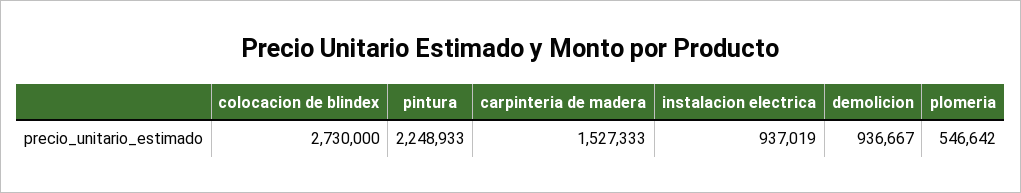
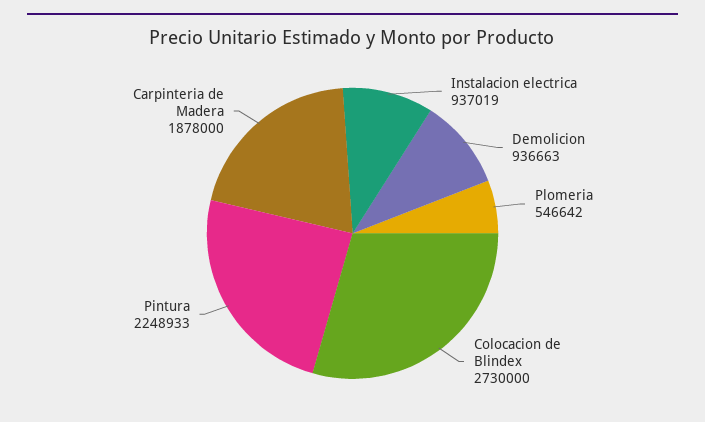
  {
    "colocacion de blindex": 2730000,
    "pintura": 2248933,
-   "carpinteria de madera": 1527333,
+   "carpinteria de madera": 1878000,
    "instalacion electrica": 937019,
-   "demolicion": 936667,
+   "demolicion": 936663,
    "plomeria": 546642
  }

